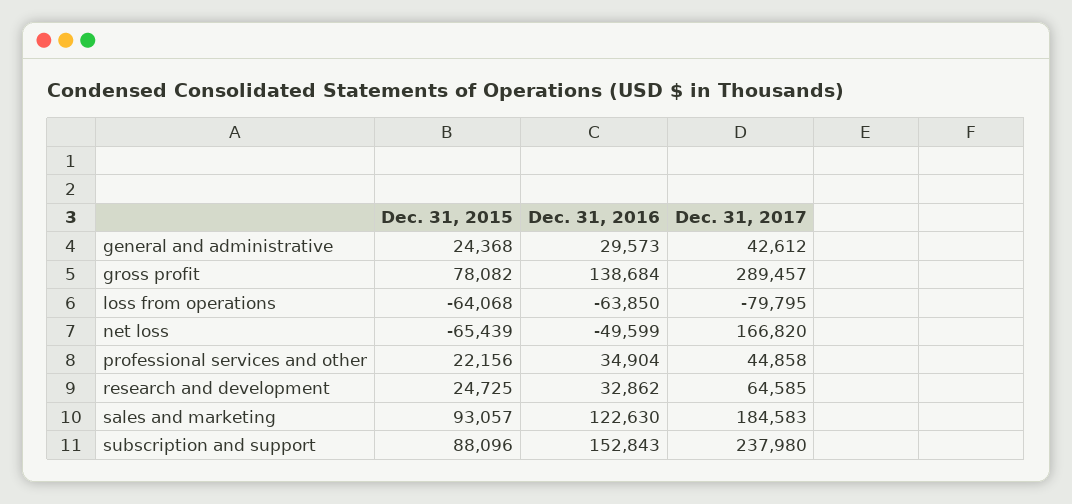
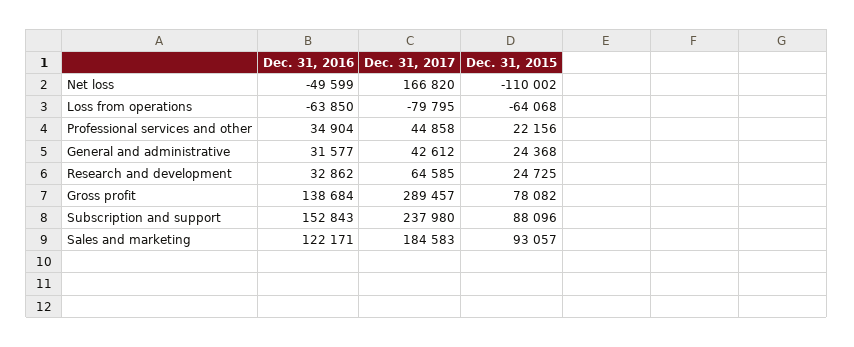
  {
    "Dec. 31, 2015": {
      "general and administrative": 24368,
      "gross profit": 78082,
      "loss from operations": -64068,
-     "net loss": -65439,
+     "net loss": -110002,
      "professional services and other": 22156,
      "research and development": 24725,
      "sales and marketing": 93057,
      "subscription and support": 88096
    },
    "Dec. 31, 2016": {
-     "general and administrative": 29573,
+     "general and administrative": 31577,
      "gross profit": 138684,
      "loss from operations": -63850,
      "net loss": -49599,
      "professional services and other": 34904,
      "research and development": 32862,
-     "sales and marketing": 122630,
+     "sales and marketing": 122171,
      "subscription and support": 152843
    },
    "Dec. 31, 2017": {
      "general and administrative": 42612,
      "gross profit": 289457,
      "loss from operations": -79795,
      "net loss": 166820,
      "professional services and other": 44858,
      "research and development": 64585,
      "sales and marketing": 184583,
      "subscription and support": 237980
    }
  }

